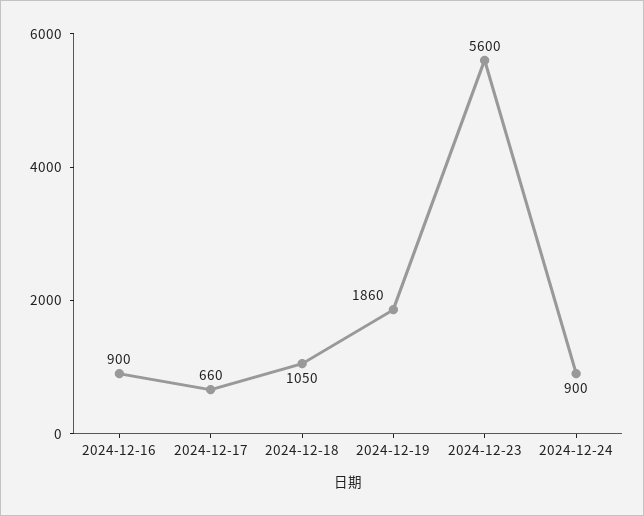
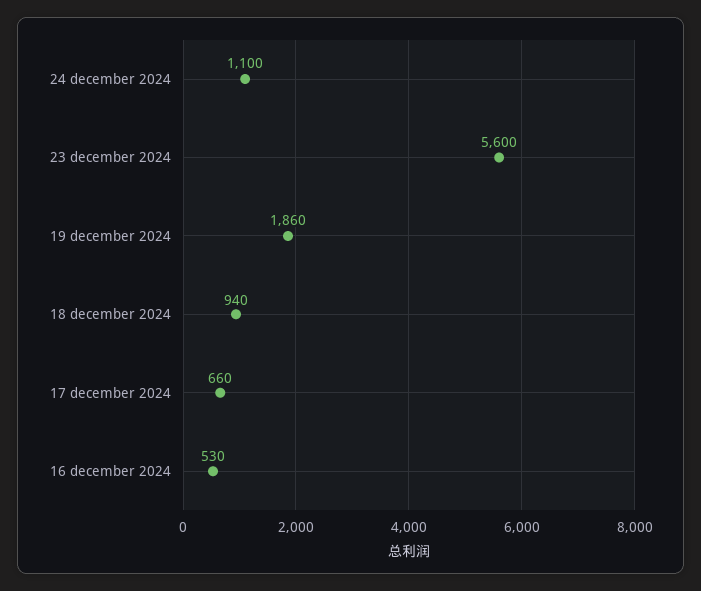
  {
-   "2024-12-16": 900,
+   "2024-12-16": 530,
    "2024-12-17": 660,
-   "2024-12-18": 1050,
+   "2024-12-18": 940,
    "2024-12-19": 1860,
    "2024-12-23": 5600,
-   "2024-12-24": 900
+   "2024-12-24": 1100
  }

